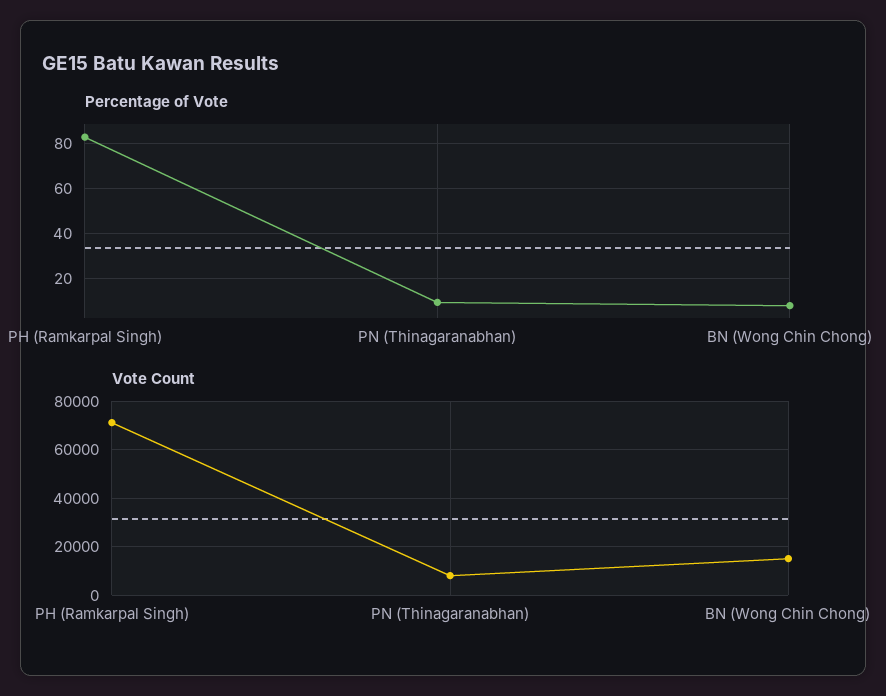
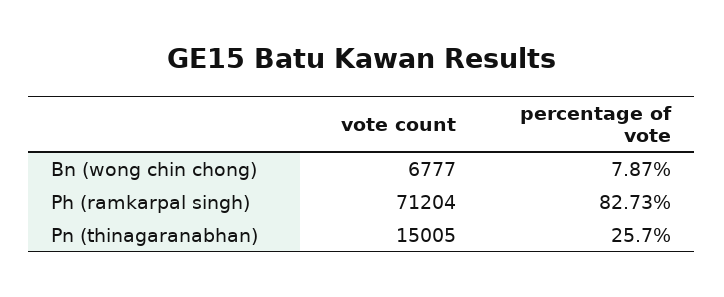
  {
    "Percentage of Vote": {
      "PH (Ramkarpal Singh)": 82.73,
-     "PN (Thinagaranabhan)": 10,
+     "PN (Thinagaranabhan)": 25.7,
      "BN (Wong Chin Chong)": 7.87
    },
    "Vote Count": {
      "PH (Ramkarpal Singh)": 71204,
-     "PN (Thinagaranabhan)": 7500,
+     "PN (Thinagaranabhan)": 15005,
-     "BN (Wong Chin Chong)": 15000
+     "BN (Wong Chin Chong)": 6777
    }
  }

